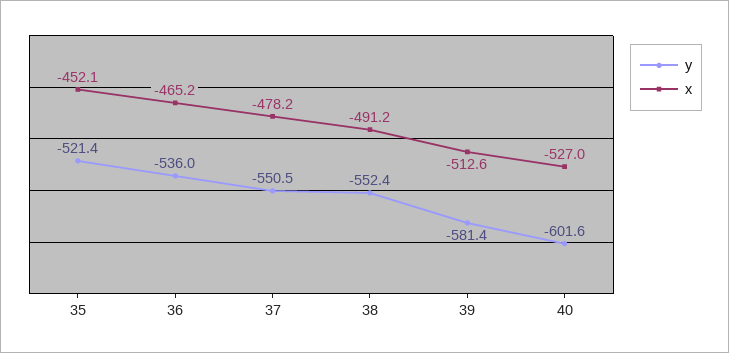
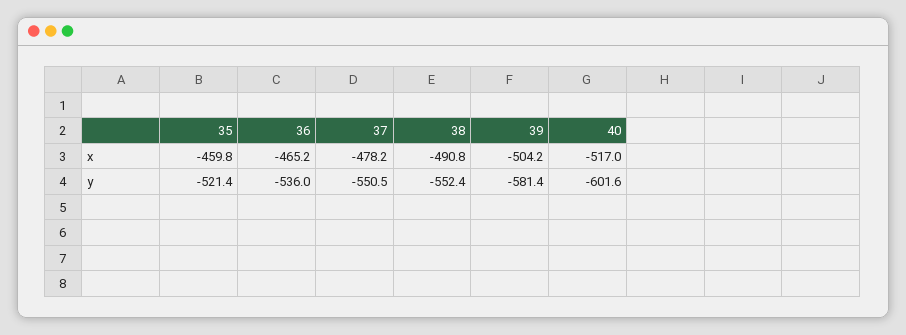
  {
    "y": {
      "35": -521.4,
      "36": -536,
      "37": -550.5,
      "38": -552.4,
      "39": -581.4,
      "40": -601.6
    },
    "x": {
-     "35": -452.1,
+     "35": -459.8,
      "36": -465.2,
      "37": -478.2,
-     "38": -491.2,
+     "38": -490.8,
-     "39": -512.6,
+     "39": -504.2,
-     "40": -527
+     "40": -517
    }
  }

